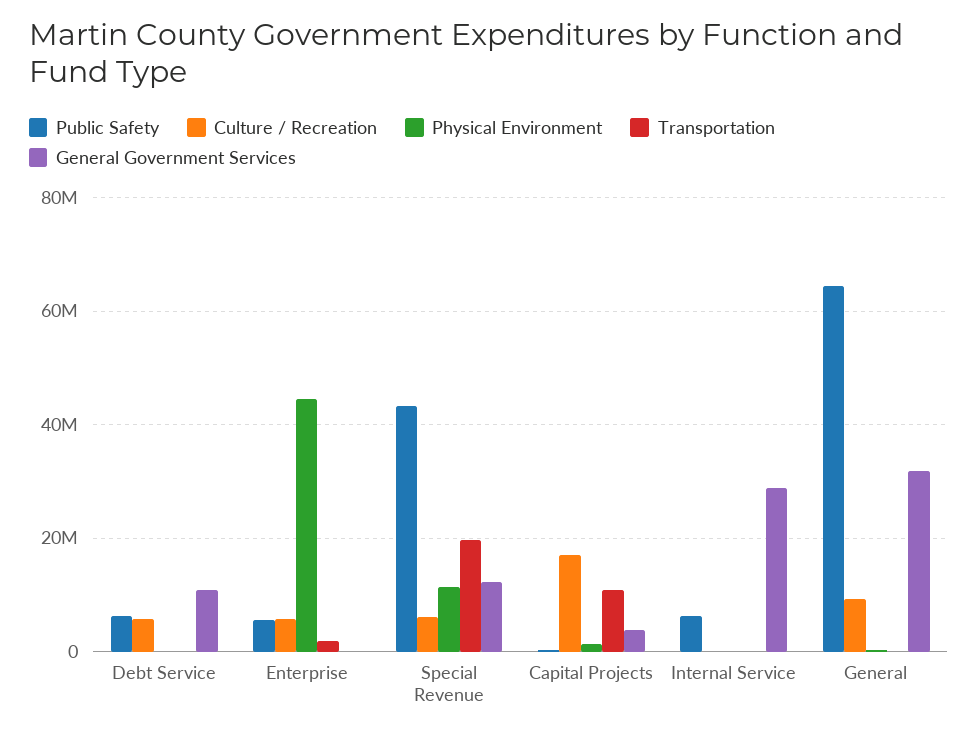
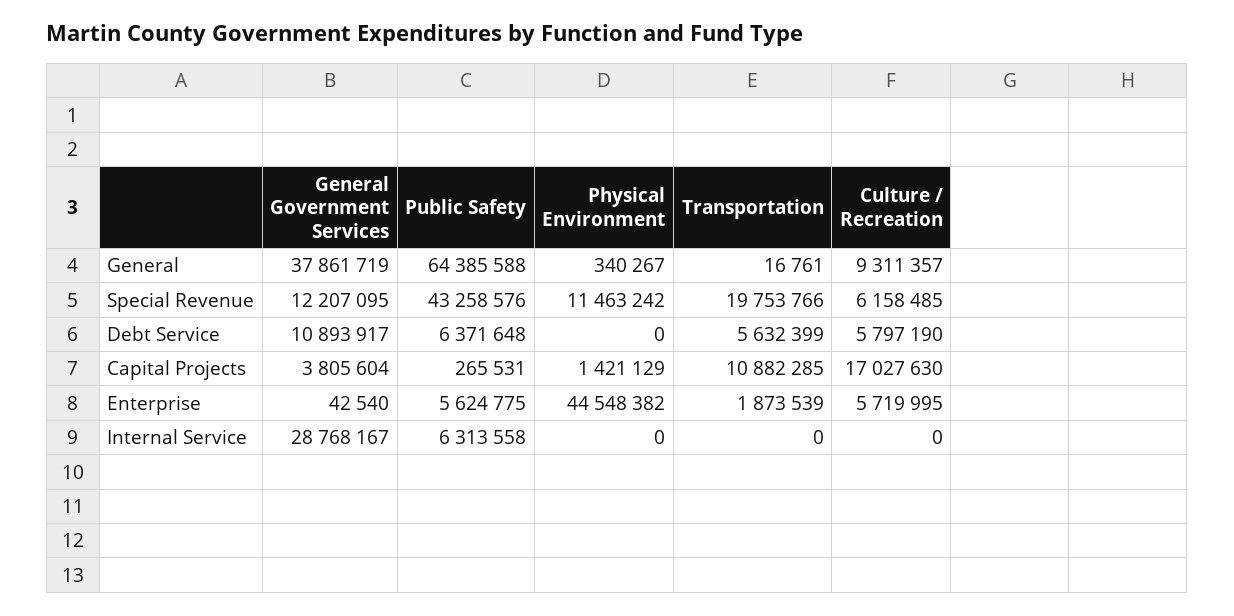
  {
    "Public Safety": {
      "Debt Service": 6371648,
      "Enterprise": 5624775,
      "Special Revenue": 43258576,
      "Capital Projects": 265531,
      "Internal Service": 6313558,
      "General": 64385588
    },
    "Culture / Recreation": {
      "Debt Service": 5797190,
      "Enterprise": 5719995,
      "Special Revenue": 6158485,
      "Capital Projects": 17027630,
      "Internal Service": 0,
      "General": 9311357
    },
    "Physical Environment": {
      "Debt Service": 0,
      "Enterprise": 44548382,
      "Special Revenue": 11463242,
      "Capital Projects": 1421129,
      "Internal Service": 0,
      "General": 340267
    },
    "Transportation": {
-     "Debt Service": 0,
+     "Debt Service": 5632399,
      "Enterprise": 1873539,
      "Special Revenue": 19753766,
      "Capital Projects": 10882285,
      "Internal Service": 0,
      "General": 16761
    },
    "General Government Services": {
      "Debt Service": 10893917,
      "Enterprise": 42540,
      "Special Revenue": 12207095,
      "Capital Projects": 3805604,
      "Internal Service": 28768167,
-     "General": 32000000
+     "General": 37861719
    }
  }

